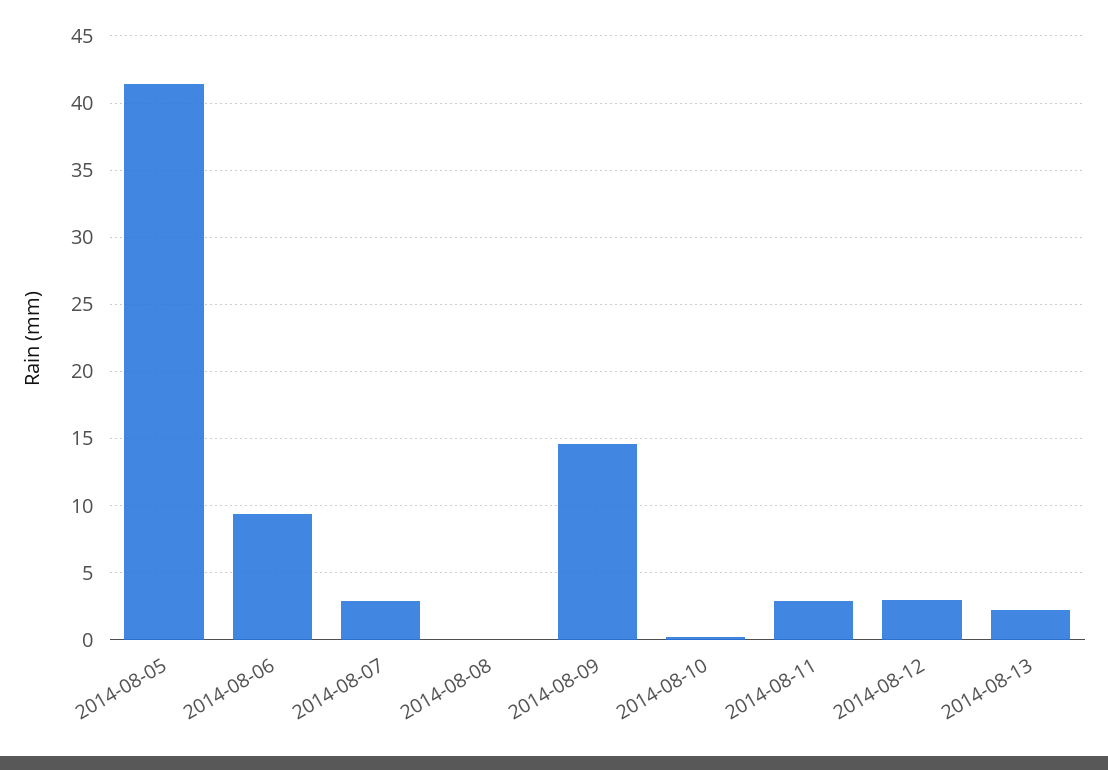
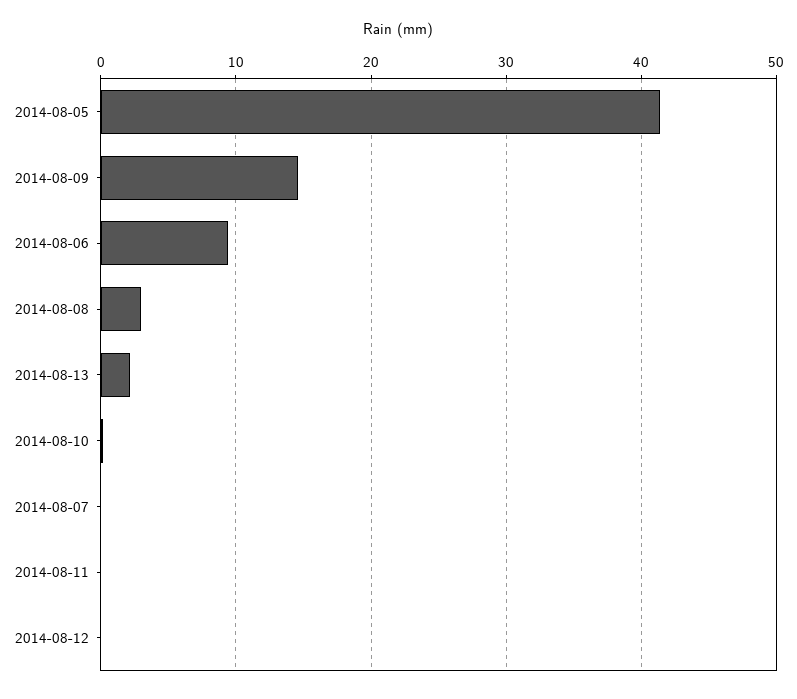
  {
    "2014-08-05": 41.5,
    "2014-08-06": 9.5,
-   "2014-08-07": 3,
+   "2014-08-07": 0,
-   "2014-08-08": 0,
+   "2014-08-08": 3,
    "2014-08-09": 14.5,
    "2014-08-10": 0,
-   "2014-08-11": 3,
+   "2014-08-11": 0,
-   "2014-08-12": 3,
+   "2014-08-12": 0,
    "2014-08-13": 2
  }

